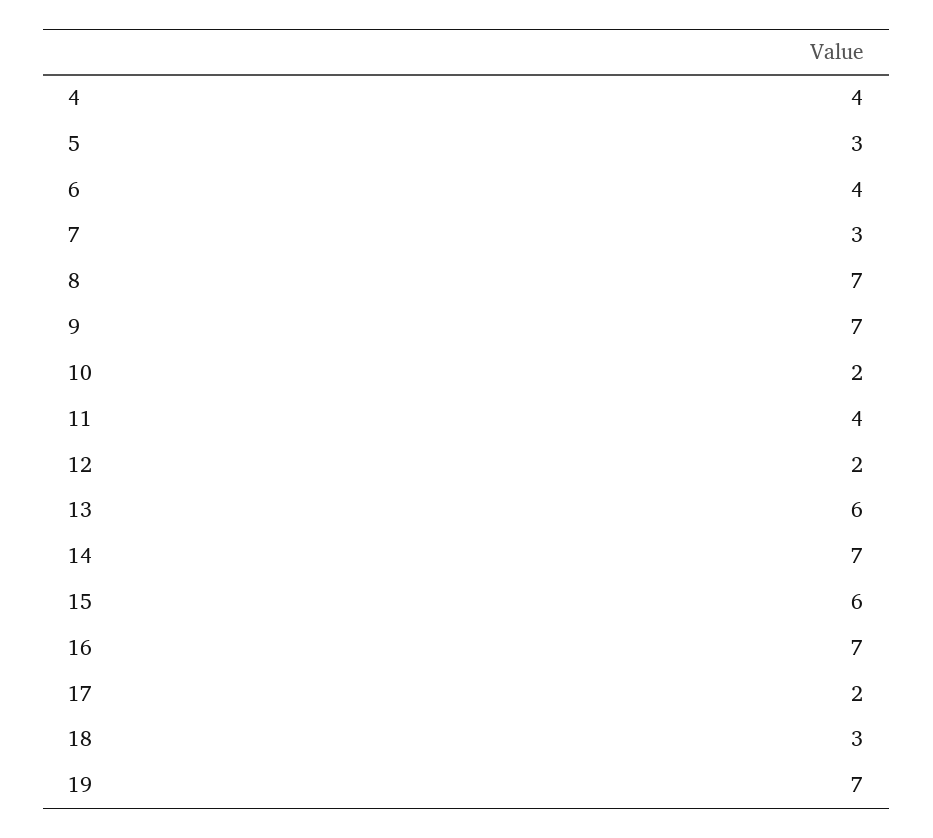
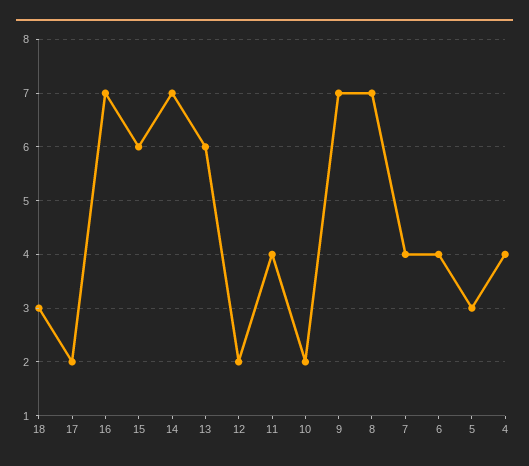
  {
    "4": 4,
    "5": 3,
    "6": 4,
-   "7": 3,
+   "7": 4,
    "8": 7,
    "9": 7,
    "10": 2,
    "11": 4,
    "12": 2,
    "13": 6,
    "14": 7,
    "15": 6,
    "16": 7,
    "17": 2,
-   "18": 3,
+   "18": 3
-   "19": 7
  }

